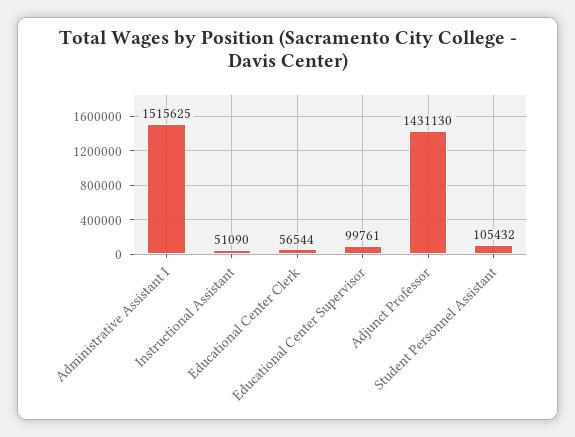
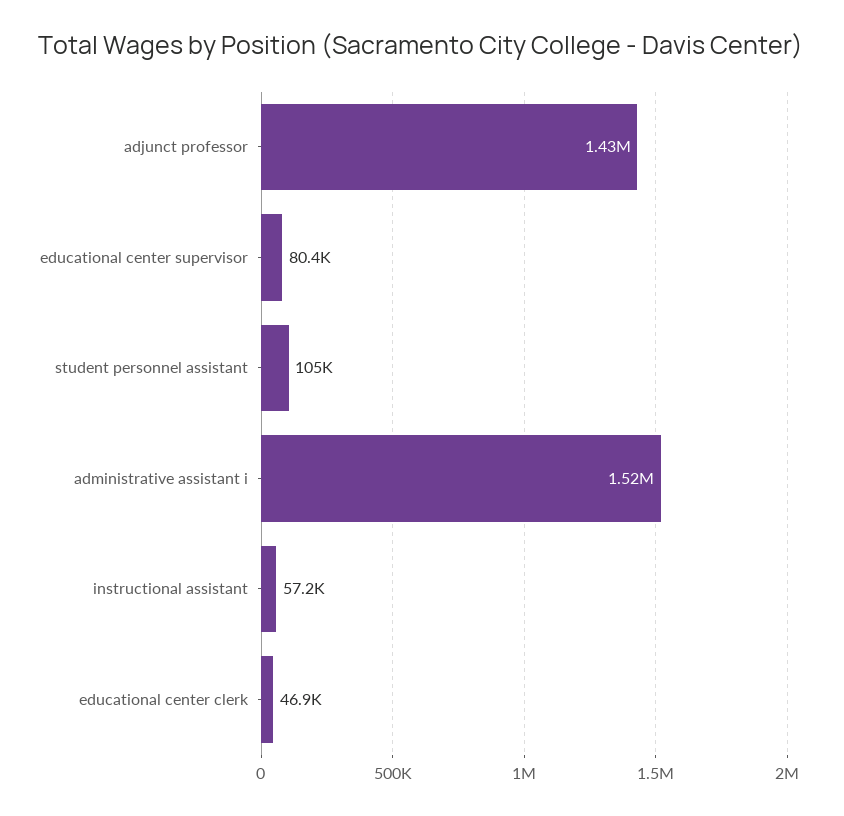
  {
    "Administrative Assistant I": 1515625,
-   "Instructional Assistant": 51090,
+   "Instructional Assistant": 57200,
-   "Educational Center Clerk": 56544,
+   "Educational Center Clerk": 46900,
-   "Educational Center Supervisor": 99761,
+   "Educational Center Supervisor": 80400,
    "Adjunct Professor": 1431130,
    "Student Personnel Assistant": 105432
  }

